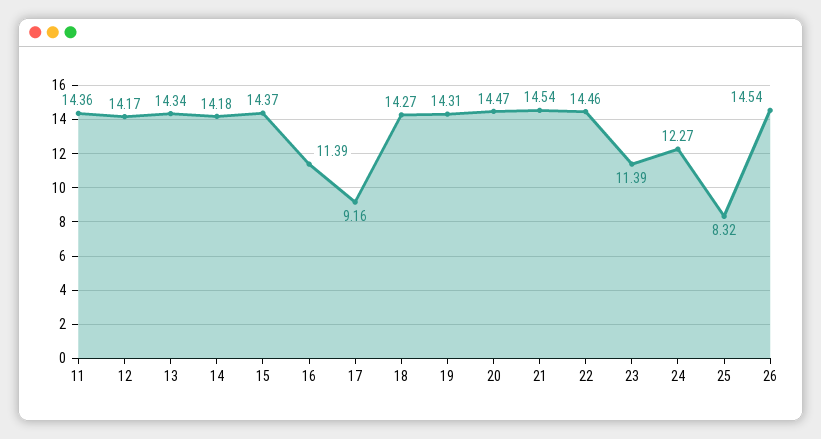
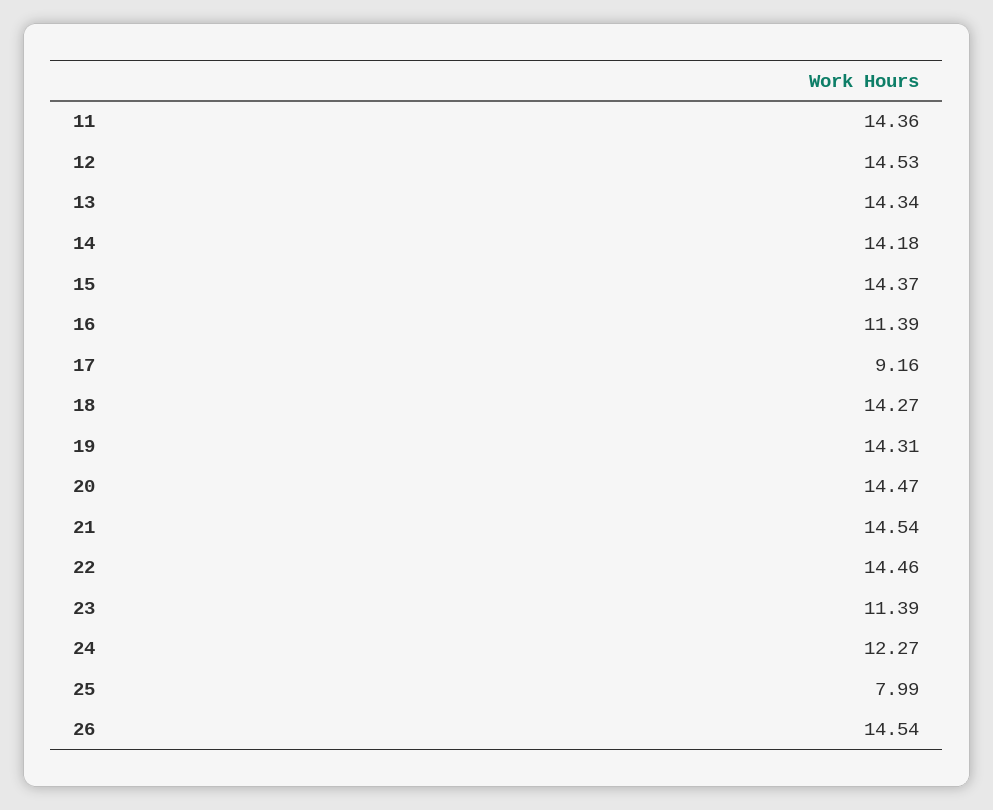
  {
    "11": 14.36,
-   "12": 14.17,
+   "12": 14.53,
    "13": 14.34,
    "14": 14.18,
    "15": 14.37,
    "16": 11.39,
    "17": 9.16,
    "18": 14.27,
    "19": 14.31,
    "20": 14.47,
    "21": 14.54,
    "22": 14.46,
    "23": 11.39,
    "24": 12.27,
-   "25": 8.32,
+   "25": 7.99,
    "26": 14.54
  }

